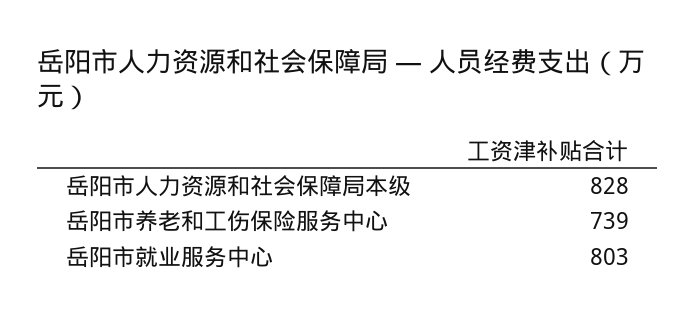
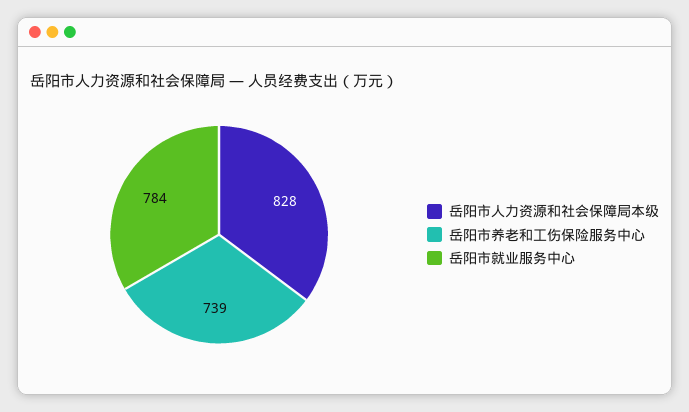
  {
    "岳阳市人力资源和社会保障局本级": 828,
    "岳阳市养老和工伤保险服务中心": 739,
-   "岳阳市就业服务中心": 803
+   "岳阳市就业服务中心": 784
  }

